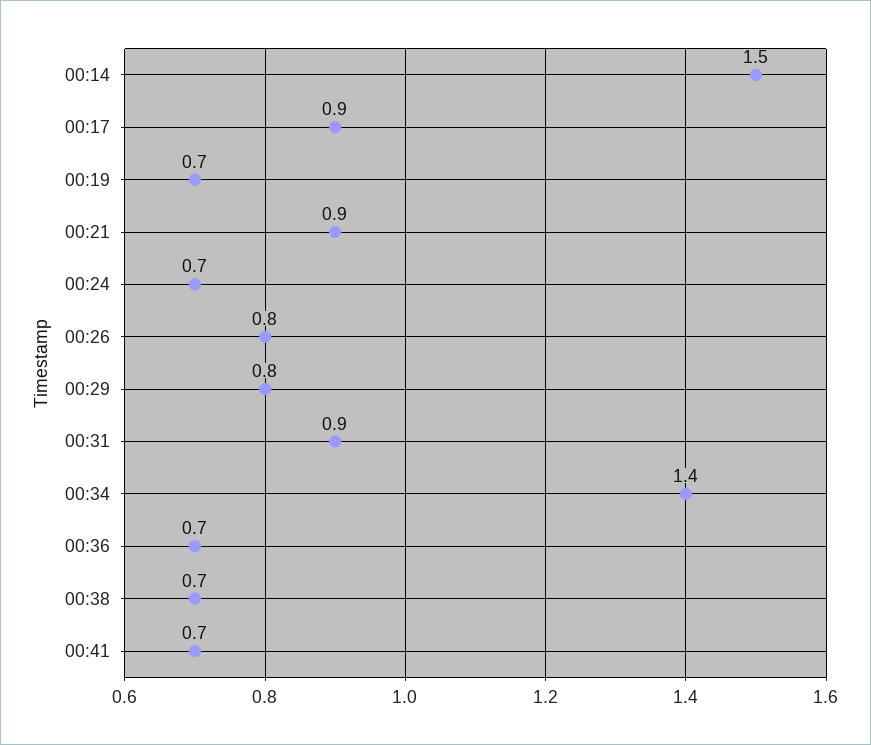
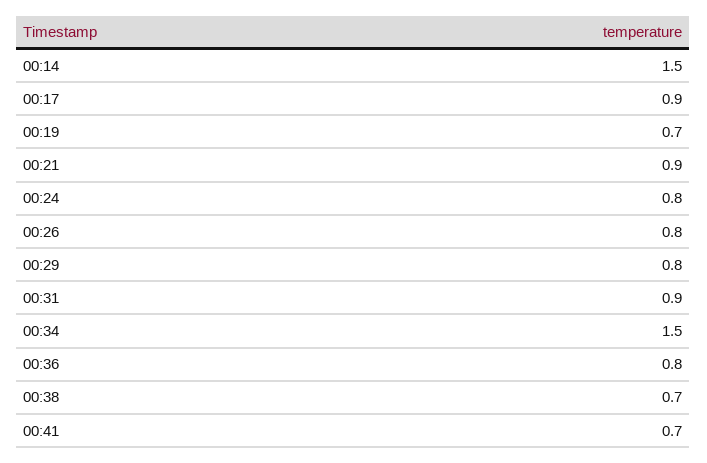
  {
    "00:14": 1.5,
    "00:17": 0.9,
    "00:19": 0.7,
    "00:21": 0.9,
-   "00:24": 0.7,
+   "00:24": 0.8,
    "00:26": 0.8,
    "00:29": 0.8,
    "00:31": 0.9,
-   "00:34": 1.4,
+   "00:34": 1.5,
-   "00:36": 0.7,
+   "00:36": 0.8,
    "00:38": 0.7,
    "00:41": 0.7
  }

